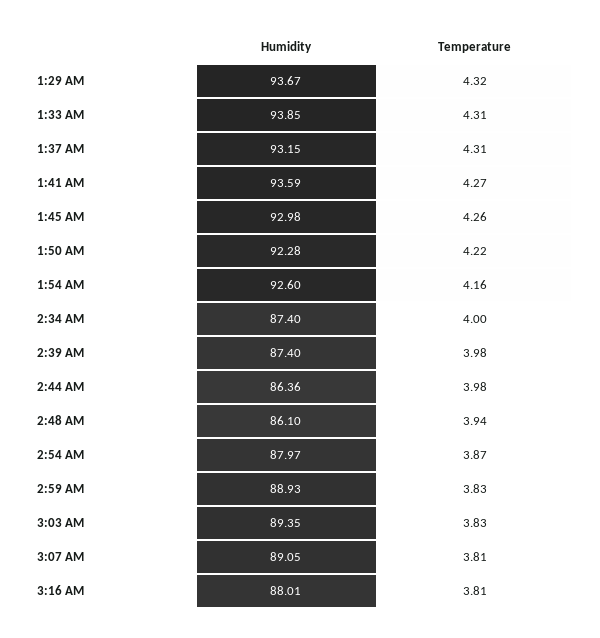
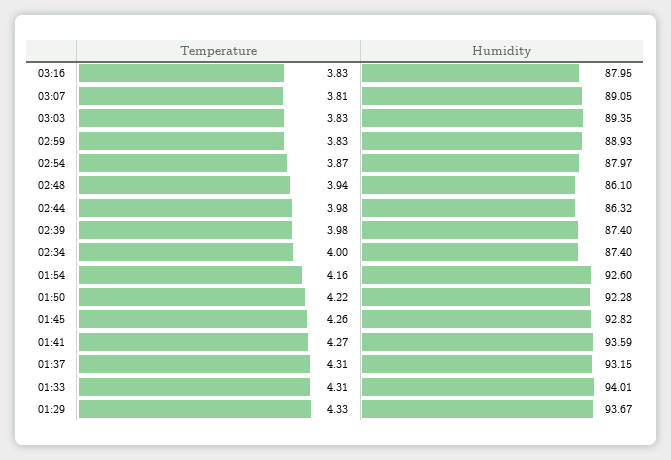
  {
    "Humidity": {
      "1:29 AM": 93.67,
-     "1:33 AM": 93.85,
+     "1:33 AM": 94.01,
      "1:37 AM": 93.15,
      "1:41 AM": 93.59,
-     "1:45 AM": 92.98,
+     "1:45 AM": 92.82,
      "1:50 AM": 92.28,
      "1:54 AM": 92.6,
      "2:34 AM": 87.4,
      "2:39 AM": 87.4,
-     "2:44 AM": 86.36,
+     "2:44 AM": 86.32,
      "2:48 AM": 86.1,
      "2:54 AM": 87.97,
      "2:59 AM": 88.93,
      "3:03 AM": 89.35,
      "3:07 AM": 89.05,
-     "3:16 AM": 88.01
+     "3:16 AM": 87.95
    },
    "Temperature": {
-     "1:29 AM": 4.32,
+     "1:29 AM": 4.33,
      "1:33 AM": 4.31,
      "1:37 AM": 4.31,
      "1:41 AM": 4.27,
      "1:45 AM": 4.26,
      "1:50 AM": 4.22,
      "1:54 AM": 4.16,
      "2:34 AM": 4,
      "2:39 AM": 3.98,
      "2:44 AM": 3.98,
      "2:48 AM": 3.94,
      "2:54 AM": 3.87,
      "2:59 AM": 3.83,
      "3:03 AM": 3.83,
      "3:07 AM": 3.81,
-     "3:16 AM": 3.81
+     "3:16 AM": 3.83
    }
  }

